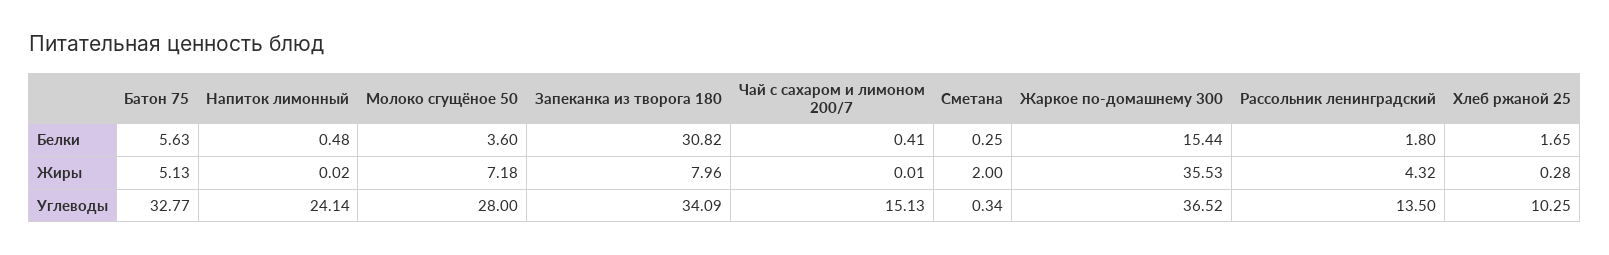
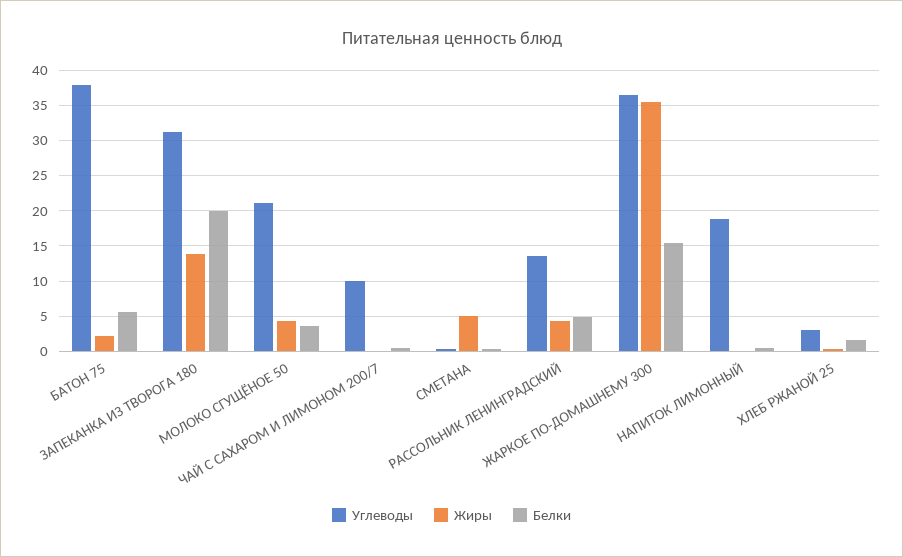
  {
    "Белки": {
      "Батон 75": 5.63,
      "Напиток лимонный": 0.48,
      "Молоко сгущёное 50": 3.6,
-     "Запеканка из творога 180": 30.82,
+     "Запеканка из творога 180": 20,
      "Чай с сахаром и лимоном 200/7": 0.41,
      "Сметана": 0.25,
      "Жаркое по-домашнему 300": 15.44,
-     "Рассольник ленинградский": 1.8,
+     "Рассольник ленинградский": 5,
      "Хлеб ржаной 25": 1.65
    },
    "Жиры": {
-     "Батон 75": 5.13,
+     "Батон 75": 2,
      "Напиток лимонный": 0.02,
-     "Молоко сгущёное 50": 7.18,
+     "Молоко сгущёное 50": 4,
-     "Запеканка из творога 180": 7.96,
+     "Запеканка из творога 180": 14,
      "Чай с сахаром и лимоном 200/7": 0.01,
-     "Сметана": 2,
+     "Сметана": 5,
      "Жаркое по-домашнему 300": 35.53,
      "Рассольник ленинградский": 4.32,
      "Хлеб ржаной 25": 0.28
    },
    "Углеводы": {
-     "Батон 75": 32.77,
+     "Батон 75": 38,
-     "Напиток лимонный": 24.14,
+     "Напиток лимонный": 19,
-     "Молоко сгущёное 50": 28,
+     "Молоко сгущёное 50": 21,
-     "Запеканка из творога 180": 34.09,
+     "Запеканка из творога 180": 31,
-     "Чай с сахаром и лимоном 200/7": 15.13,
+     "Чай с сахаром и лимоном 200/7": 10,
      "Сметана": 0.34,
      "Жаркое по-домашнему 300": 36.52,
      "Рассольник ленинградский": 13.5,
-     "Хлеб ржаной 25": 10.25
+     "Хлеб ржаной 25": 3
    }
  }

